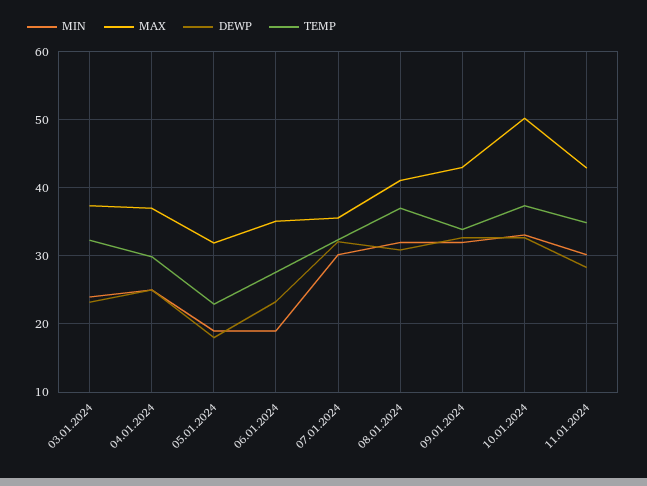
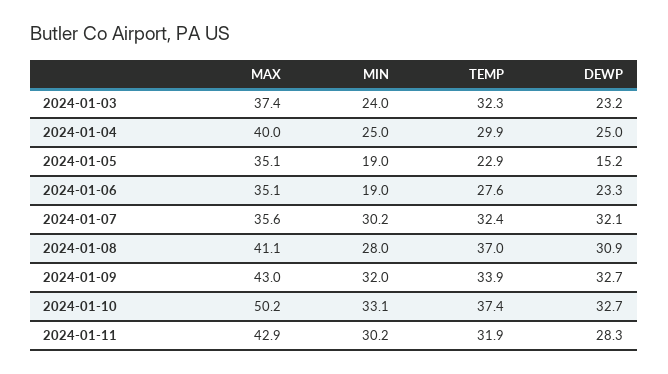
  {
    "MIN": {
      "03.01.2024": 24,
      "04.01.2024": 25,
      "05.01.2024": 19,
      "06.01.2024": 19,
      "07.01.2024": 30.2,
-     "08.01.2024": 32,
+     "08.01.2024": 28,
      "09.01.2024": 32,
      "10.01.2024": 33.1,
      "11.01.2024": 30.2
    },
    "MAX": {
      "03.01.2024": 37.4,
-     "04.01.2024": 37,
+     "04.01.2024": 40,
-     "05.01.2024": 32,
+     "05.01.2024": 35.1,
      "06.01.2024": 35.1,
      "07.01.2024": 35.6,
      "08.01.2024": 41.1,
      "09.01.2024": 43,
      "10.01.2024": 50.2,
      "11.01.2024": 42.9
    },
    "DEWP": {
      "03.01.2024": 23.2,
      "04.01.2024": 25,
-     "05.01.2024": 18,
+     "05.01.2024": 15.2,
      "06.01.2024": 23.3,
      "07.01.2024": 32.1,
      "08.01.2024": 30.9,
      "09.01.2024": 32.7,
      "10.01.2024": 32.7,
      "11.01.2024": 28.3
    },
    "TEMP": {
      "03.01.2024": 32.3,
      "04.01.2024": 29.9,
      "05.01.2024": 22.9,
      "06.01.2024": 27.6,
      "07.01.2024": 32.4,
      "08.01.2024": 37,
      "09.01.2024": 33.9,
      "10.01.2024": 37.4,
-     "11.01.2024": 35
+     "11.01.2024": 31.9
    }
  }

